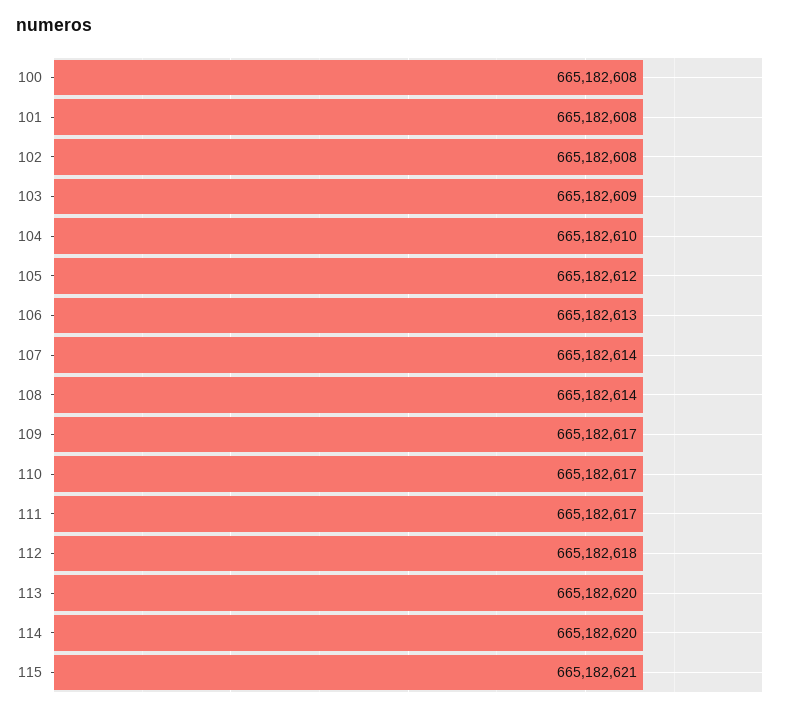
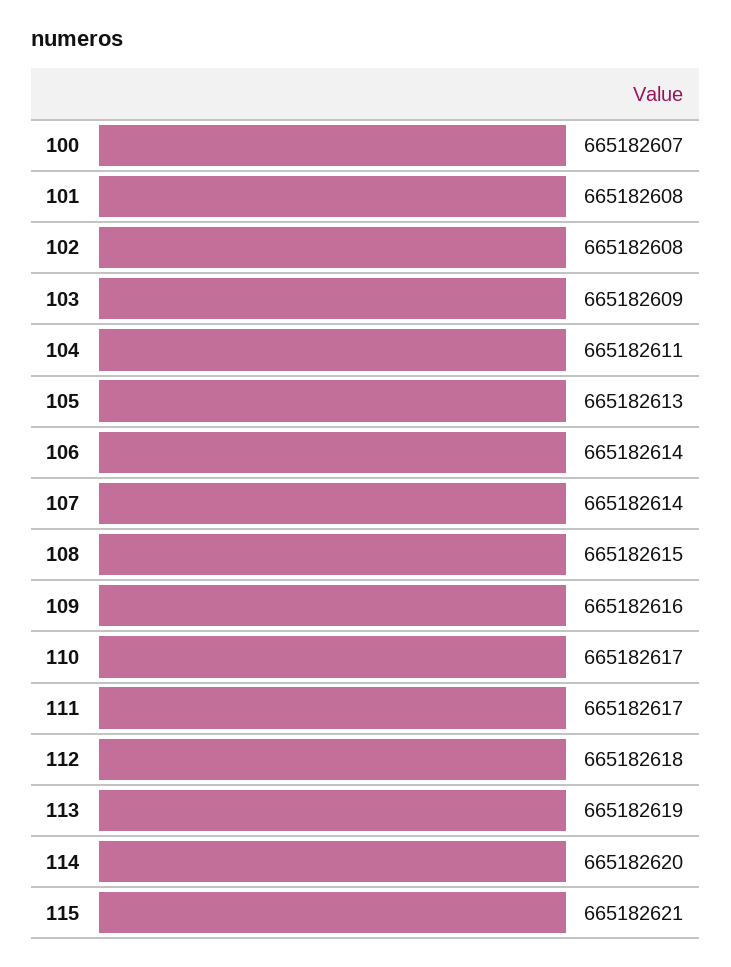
  {
-   "100": 665182608,
+   "100": 665182607,
    "101": 665182608,
    "102": 665182608,
    "103": 665182609,
-   "104": 665182610,
+   "104": 665182611,
-   "105": 665182612,
+   "105": 665182613,
-   "106": 665182613,
+   "106": 665182614,
    "107": 665182614,
-   "108": 665182614,
+   "108": 665182615,
-   "109": 665182617,
+   "109": 665182616,
    "110": 665182617,
    "111": 665182617,
    "112": 665182618,
-   "113": 665182620,
+   "113": 665182619,
    "114": 665182620,
    "115": 665182621
  }

